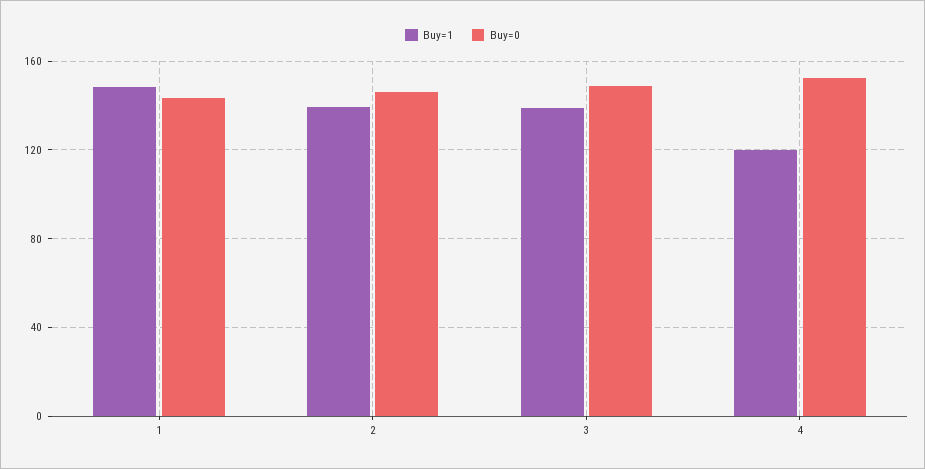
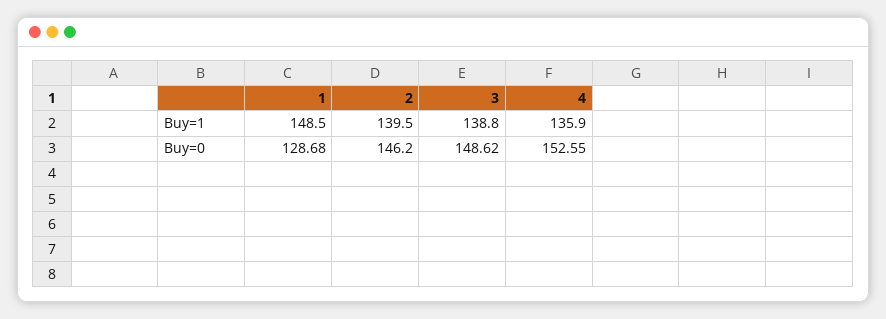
  {
    "Buy=1": {
      "1": 148.5,
      "2": 139.5,
      "3": 138.8,
-     "4": 120
+     "4": 135.9
    },
    "Buy=0": {
-     "1": 145,
+     "1": 128.68,
      "2": 146.2,
      "3": 148.62,
      "4": 152.55
    }
  }

